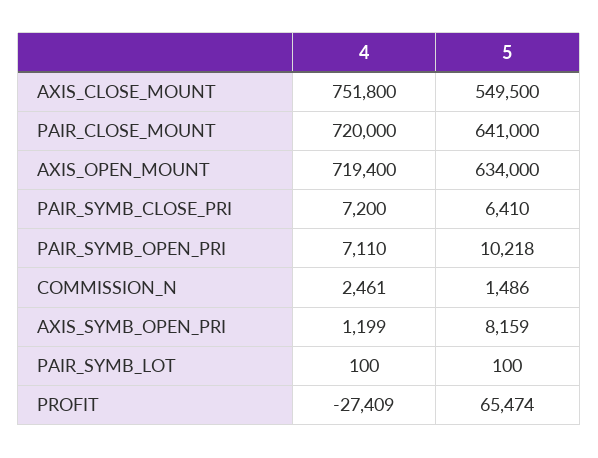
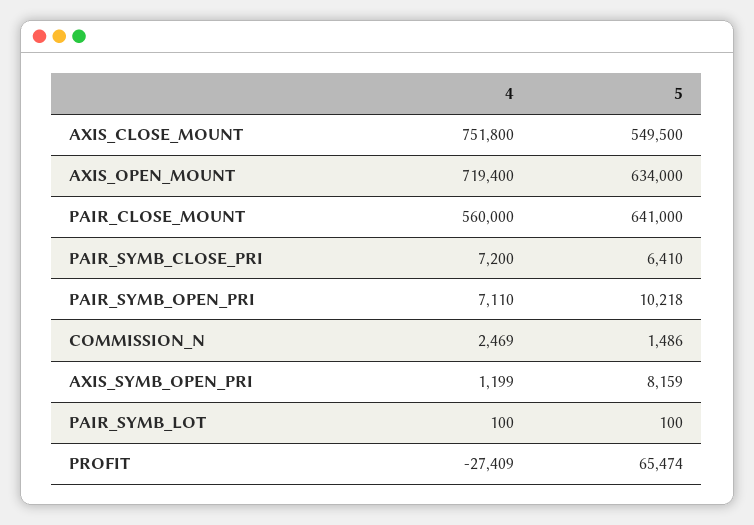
  {
    "4": {
      "AXIS_CLOSE_MOUNT": 751800,
-     "PAIR_CLOSE_MOUNT": 720000,
+     "PAIR_CLOSE_MOUNT": 560000,
      "AXIS_OPEN_MOUNT": 719400,
      "PAIR_SYMB_CLOSE_PRI": 7200,
      "PAIR_SYMB_OPEN_PRI": 7110,
-     "COMMISSION_N": 2461,
+     "COMMISSION_N": 2469,
      "AXIS_SYMB_OPEN_PRI": 1199,
      "PAIR_SYMB_LOT": 100,
      "PROFIT": -27409
    },
    "5": {
      "AXIS_CLOSE_MOUNT": 549500,
      "PAIR_CLOSE_MOUNT": 641000,
      "AXIS_OPEN_MOUNT": 634000,
      "PAIR_SYMB_CLOSE_PRI": 6410,
      "PAIR_SYMB_OPEN_PRI": 10218,
      "COMMISSION_N": 1486,
      "AXIS_SYMB_OPEN_PRI": 8159,
      "PAIR_SYMB_LOT": 100,
      "PROFIT": 65474
    }
  }

